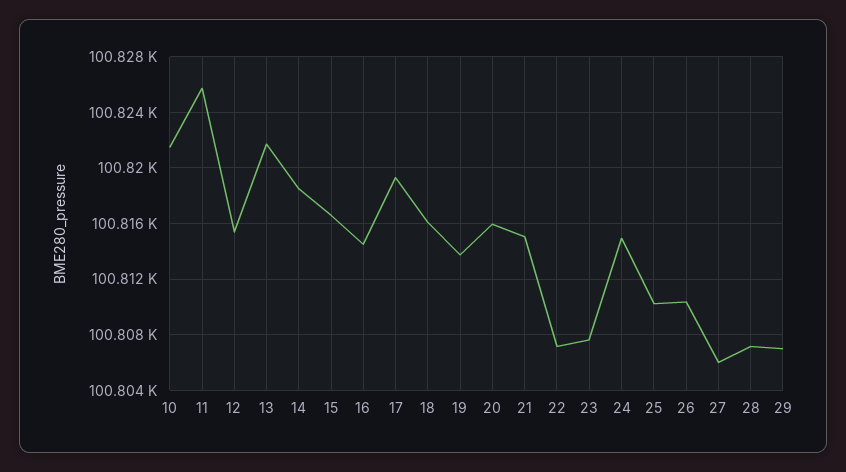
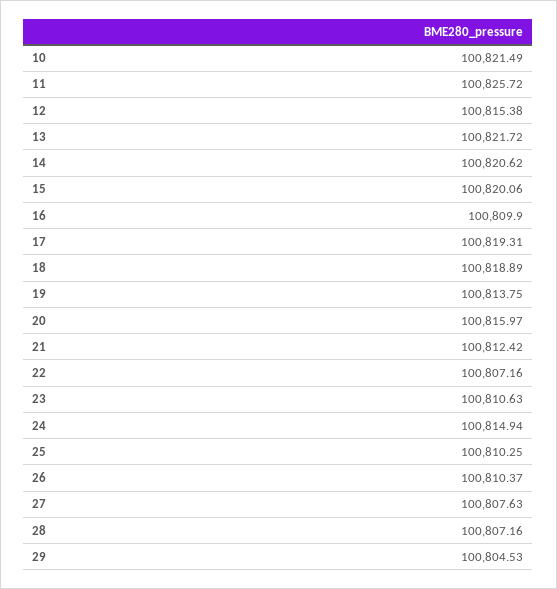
  {
    "10": 100821.49,
    "11": 100825.72,
    "12": 100815.38,
    "13": 100821.72,
-   "14": 100818.5,
+   "14": 100820.62,
-   "15": 100816.5,
+   "15": 100820.06,
-   "16": 100814.5,
+   "16": 100809.9,
    "17": 100819.31,
-   "18": 100816,
+   "18": 100818.89,
    "19": 100813.75,
    "20": 100815.97,
-   "21": 100815,
+   "21": 100812.42,
    "22": 100807.16,
-   "23": 100807.5,
+   "23": 100810.63,
    "24": 100814.94,
    "25": 100810.25,
    "26": 100810.37,
-   "27": 100806,
+   "27": 100807.63,
    "28": 100807.16,
-   "29": 100807
+   "29": 100804.53
  }

